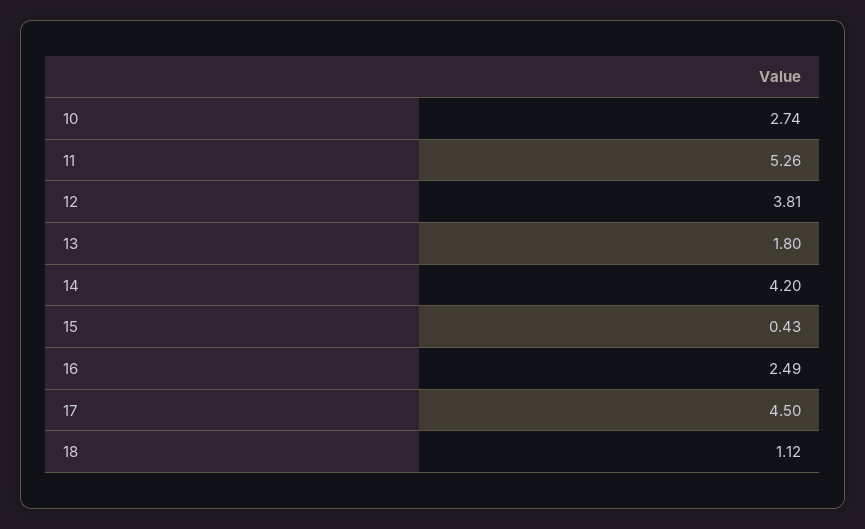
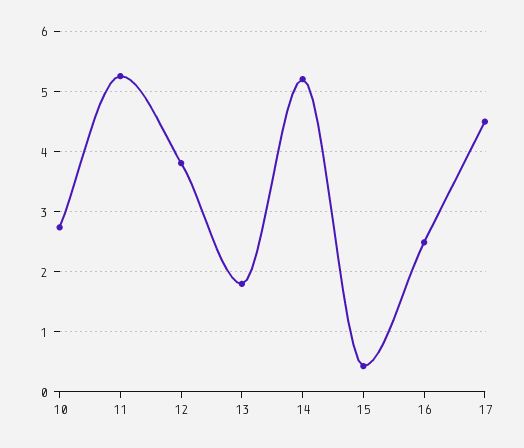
  {
    "10": 2.74,
    "11": 5.26,
    "12": 3.81,
    "13": 1.8,
-   "14": 4.2,
+   "14": 5.2,
    "15": 0.43,
    "16": 2.49,
-   "17": 4.5,
+   "17": 4.5
-   "18": 1.12
  }

